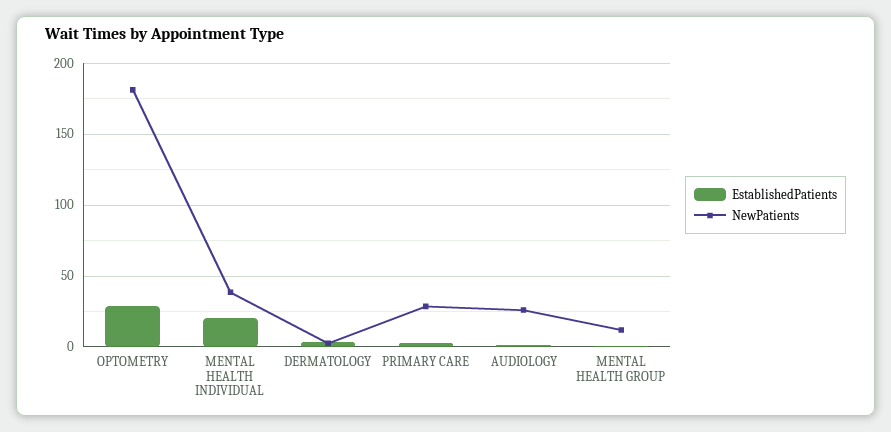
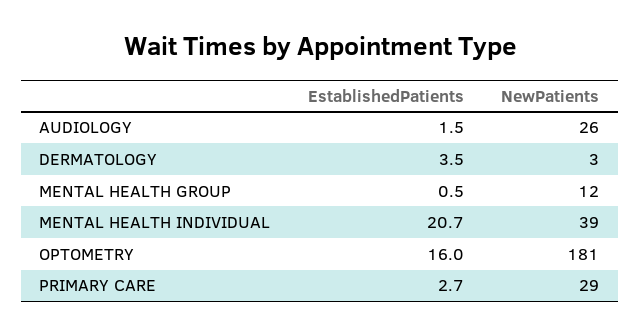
  {
    "EstablishedPatients": {
-     "OPTOMETRY": 30,
+     "OPTOMETRY": 16,
      "MENTAL HEALTH INDIVIDUAL": 20.7,
      "DERMATOLOGY": 3.5,
      "PRIMARY CARE": 2.7,
      "AUDIOLOGY": 1.5,
      "MENTAL HEALTH GROUP": 0.5
    },
    "NewPatients": {
      "OPTOMETRY": 181,
      "MENTAL HEALTH INDIVIDUAL": 39,
      "DERMATOLOGY": 3,
      "PRIMARY CARE": 29,
      "AUDIOLOGY": 26,
      "MENTAL HEALTH GROUP": 12
    }
  }

